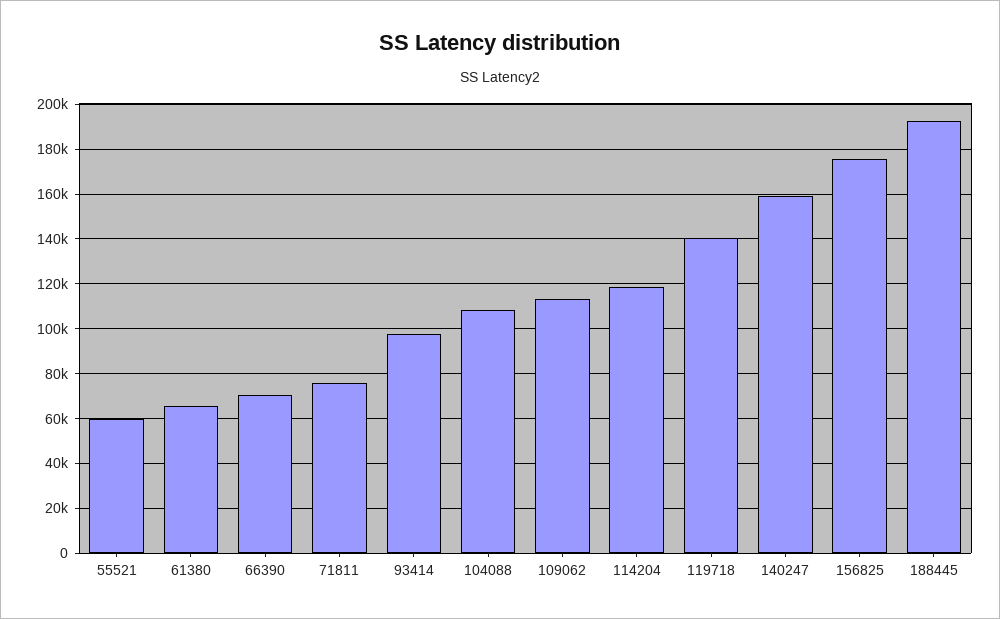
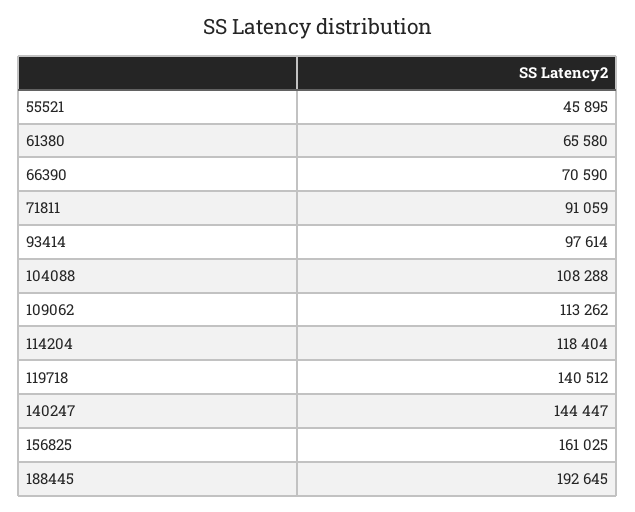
  {
-   "55521": 60000,
+   "55521": 45895,
    "61380": 65580,
    "66390": 70590,
-   "71811": 75000,
+   "71811": 91059,
    "93414": 97614,
    "104088": 108288,
    "109062": 113262,
    "114204": 118404,
    "119718": 140512,
-   "140247": 160000,
+   "140247": 144447,
-   "156825": 175000,
+   "156825": 161025,
    "188445": 192645
  }

